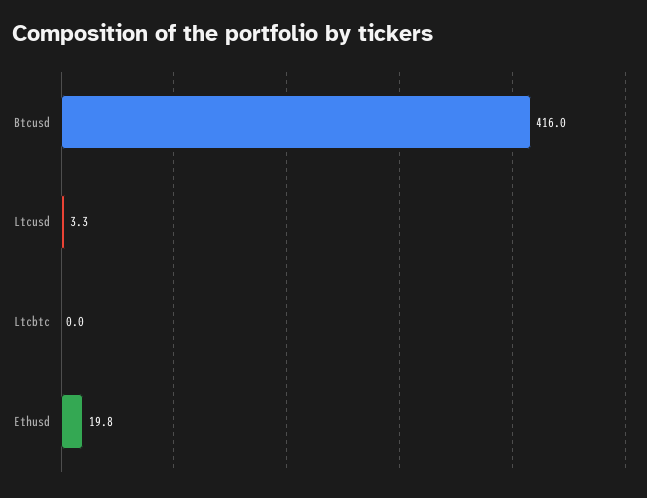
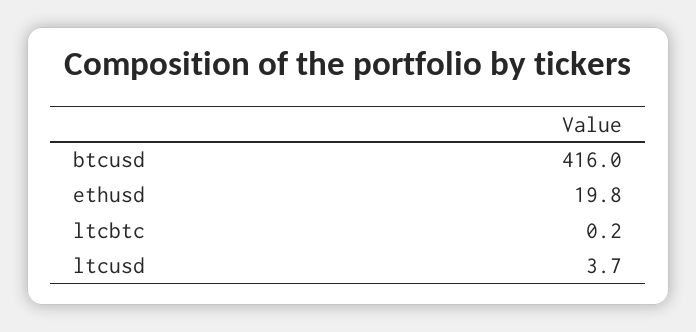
  {
    "Btcusd": 416,
-   "Ltcusd": 3.3,
+   "Ltcusd": 3.7,
-   "Ltcbtc": 0,
+   "Ltcbtc": 0.2,
    "Ethusd": 19.8
  }

